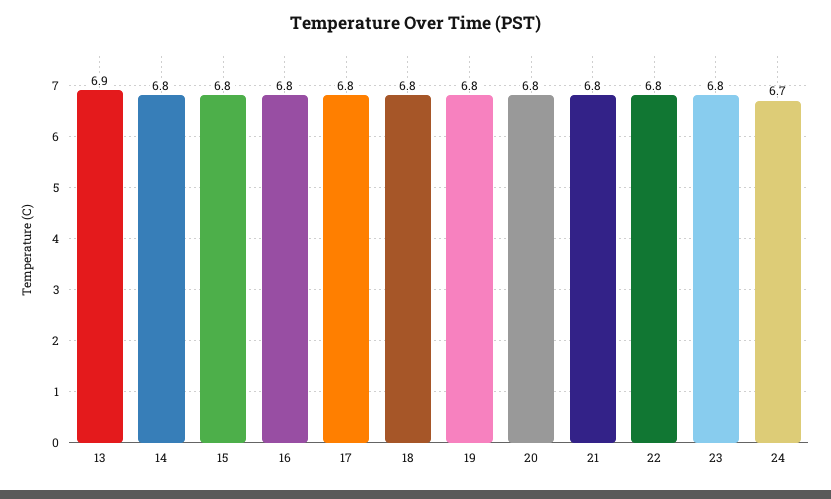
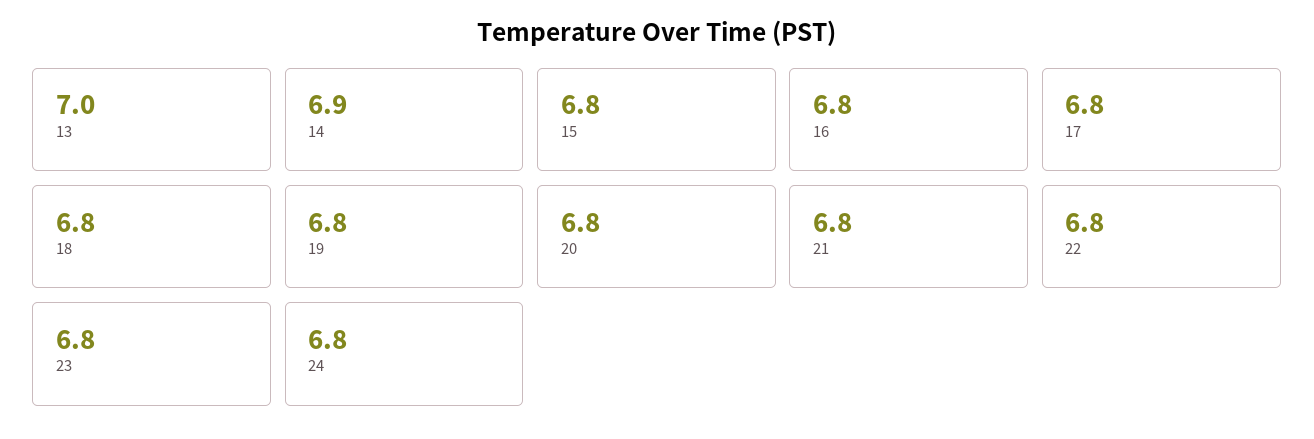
  {
-   "13": 6.9,
+   "13": 7,
-   "14": 6.8,
+   "14": 6.9,
    "15": 6.8,
    "16": 6.8,
    "17": 6.8,
    "18": 6.8,
    "19": 6.8,
    "20": 6.8,
    "21": 6.8,
    "22": 6.8,
    "23": 6.8,
-   "24": 6.7
+   "24": 6.8
  }

